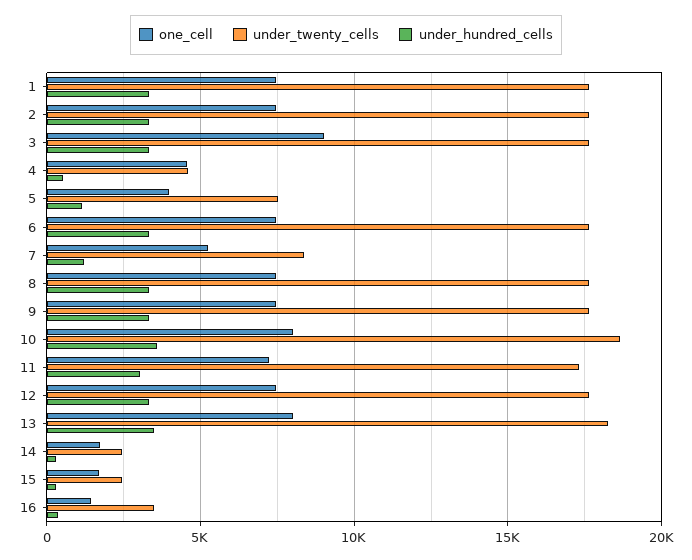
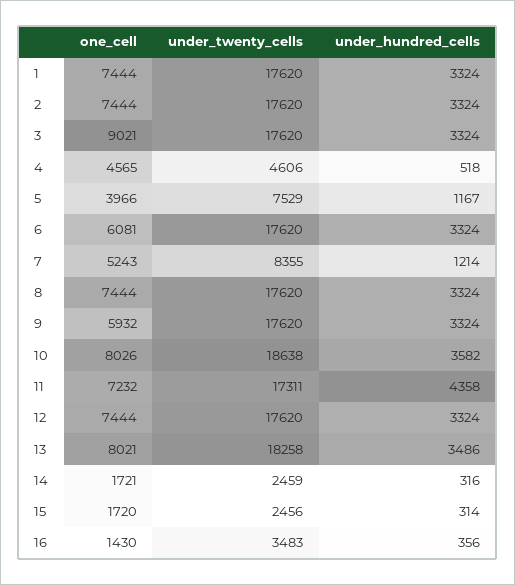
  {
    "one_cell": {
      "1": 7444,
      "2": 7444,
      "3": 9021,
      "4": 4565,
      "5": 3966,
-     "6": 7500,
+     "6": 6081,
      "7": 5243,
      "8": 7444,
-     "9": 7500,
+     "9": 5932,
      "10": 8026,
      "11": 7232,
      "12": 7444,
      "13": 8021,
      "14": 1721,
      "15": 1720,
      "16": 1430
    },
    "under_twenty_cells": {
      "1": 17620,
      "2": 17620,
      "3": 17620,
      "4": 4606,
      "5": 7529,
      "6": 17620,
      "7": 8355,
      "8": 17620,
      "9": 17620,
      "10": 18638,
      "11": 17311,
      "12": 17620,
      "13": 18258,
      "14": 2459,
      "15": 2456,
      "16": 3483
    },
    "under_hundred_cells": {
      "1": 3324,
      "2": 3324,
      "3": 3324,
      "4": 518,
      "5": 1167,
      "6": 3324,
      "7": 1214,
      "8": 3324,
      "9": 3324,
      "10": 3582,
-     "11": 3000,
+     "11": 4358,
      "12": 3324,
      "13": 3486,
      "14": 316,
      "15": 314,
      "16": 356
    }
  }

